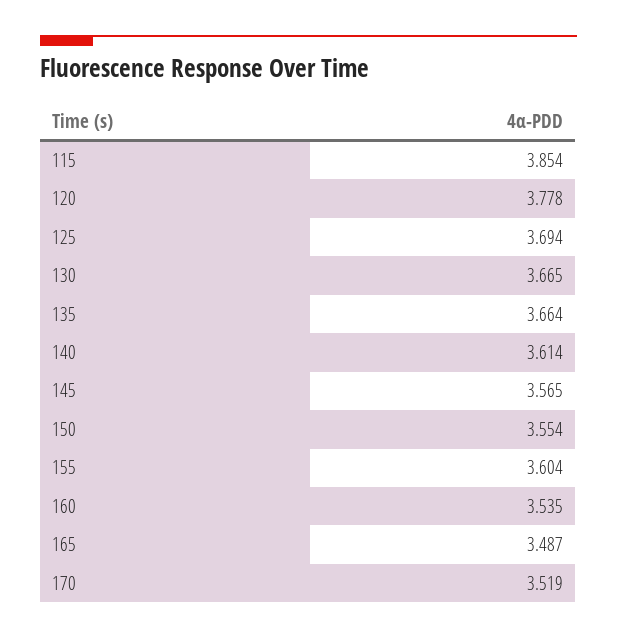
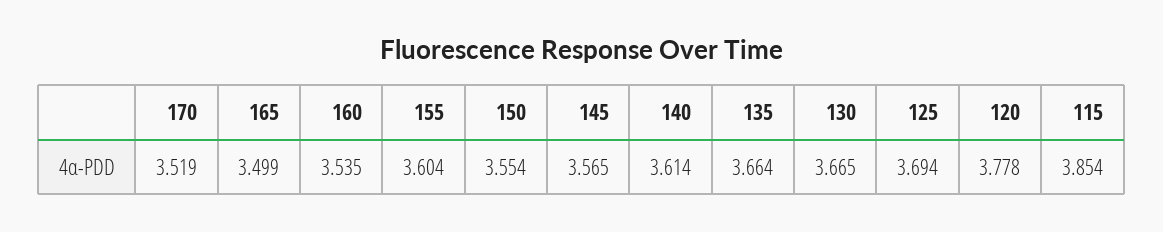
  {
    "115": 3.854,
    "120": 3.778,
    "125": 3.694,
    "130": 3.665,
    "135": 3.664,
    "140": 3.614,
    "145": 3.565,
    "150": 3.554,
    "155": 3.604,
    "160": 3.535,
-   "165": 3.487,
+   "165": 3.499,
    "170": 3.519
  }

